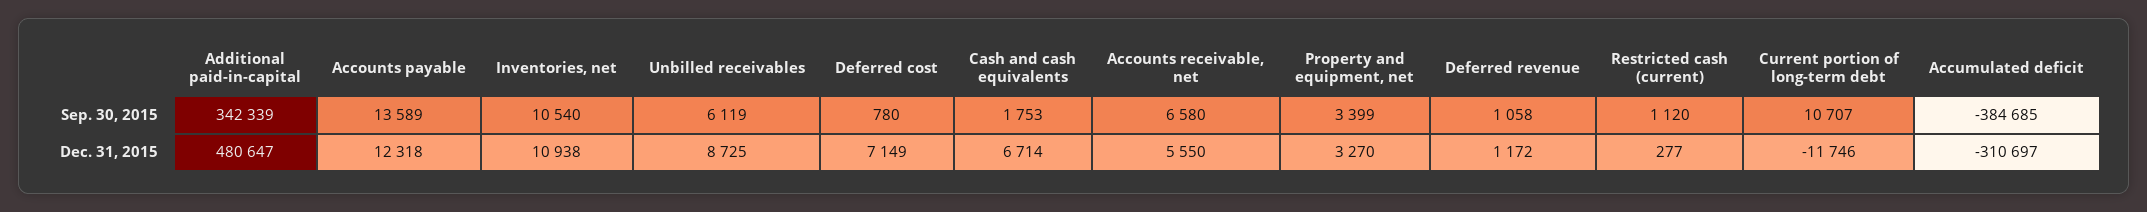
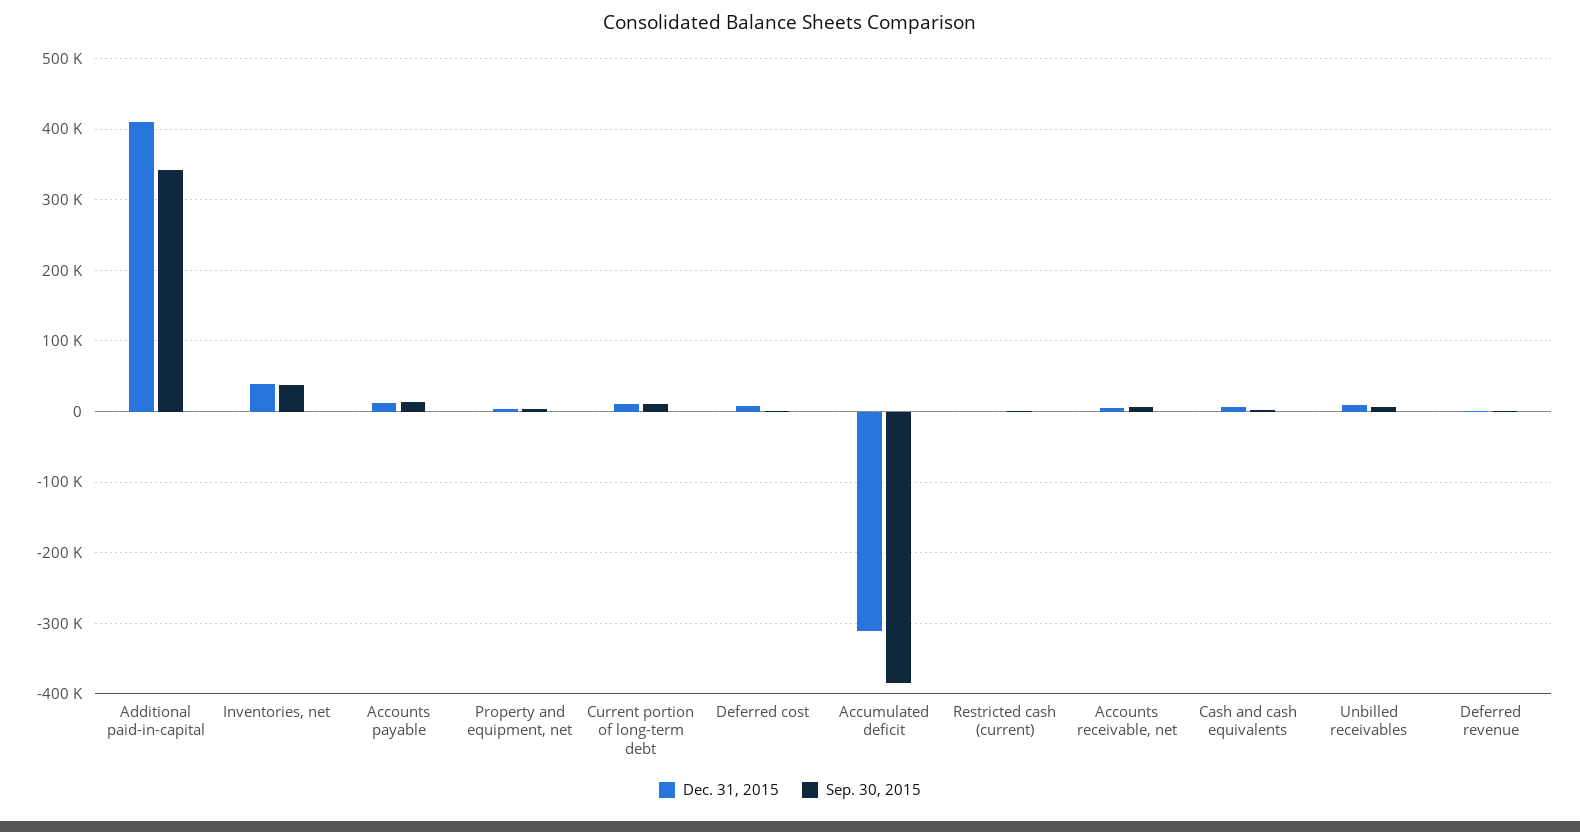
  {
    "Sep. 30, 2015": {
      "Additional paid-in-capital": 342339,
      "Accounts payable": 13589,
-     "Inventories, net": 10540,
+     "Inventories, net": 40000,
      "Unbilled receivables": 6119,
      "Deferred cost": 780,
      "Cash and cash equivalents": 1753,
      "Accounts receivable, net": 6580,
      "Property and equipment, net": 3399,
      "Deferred revenue": 1058,
      "Restricted cash (current)": 1120,
      "Current portion of long-term debt": 10707,
      "Accumulated deficit": -384685
    },
    "Dec. 31, 2015": {
-     "Additional paid-in-capital": 480647,
+     "Additional paid-in-capital": 410000,
      "Accounts payable": 12318,
-     "Inventories, net": 10938,
+     "Inventories, net": 40000,
      "Unbilled receivables": 8725,
      "Deferred cost": 7149,
      "Cash and cash equivalents": 6714,
      "Accounts receivable, net": 5550,
      "Property and equipment, net": 3270,
      "Deferred revenue": 1172,
      "Restricted cash (current)": 277,
-     "Current portion of long-term debt": -11746,
+     "Current portion of long-term debt": 10000,
      "Accumulated deficit": -310697
    }
  }

